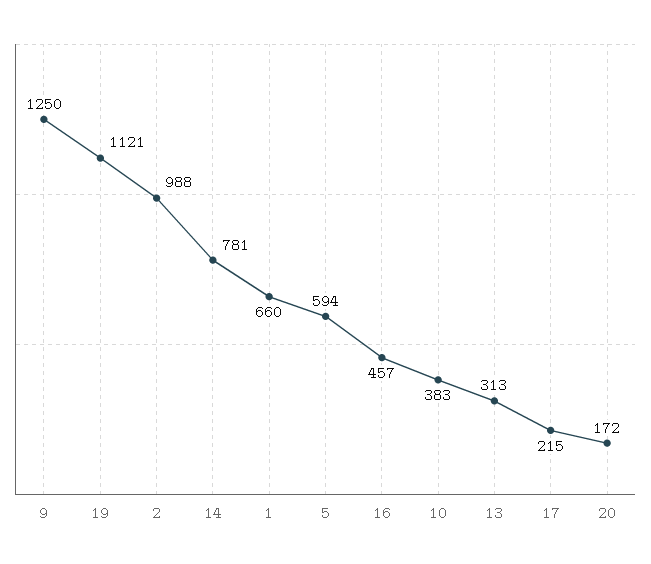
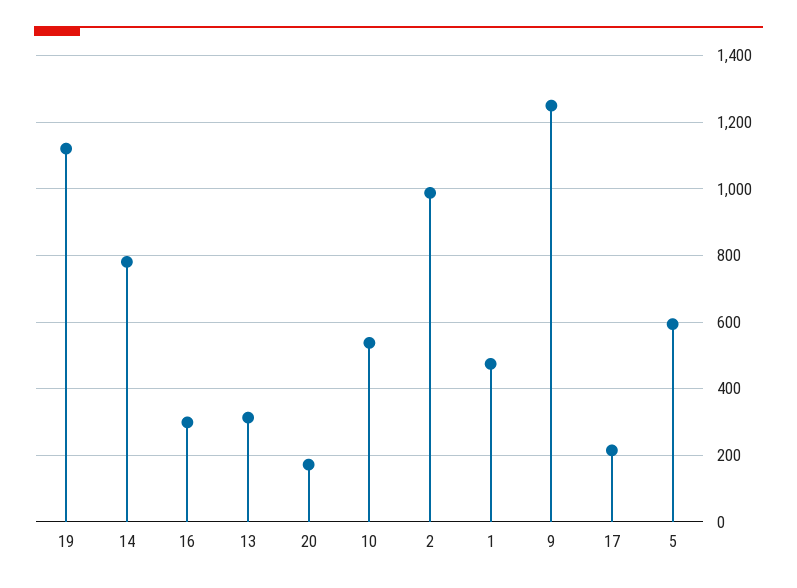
  {
    "9": 1250,
    "19": 1121,
    "2": 988,
    "14": 781,
-   "1": 660,
+   "1": 480,
    "5": 594,
-   "16": 457,
+   "16": 300,
-   "10": 383,
+   "10": 540,
    "13": 313,
    "17": 215,
    "20": 172
  }

